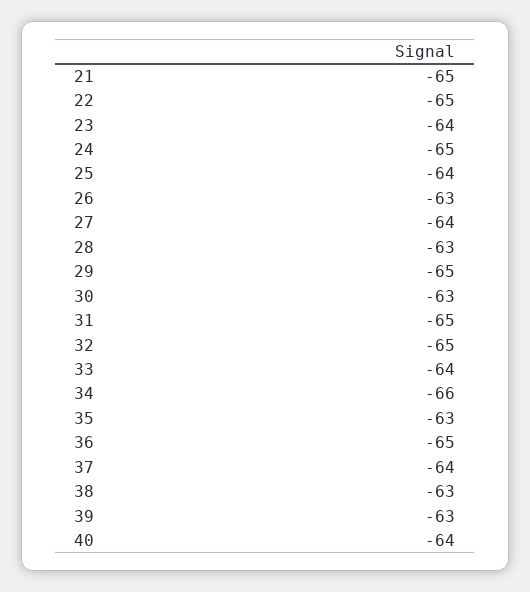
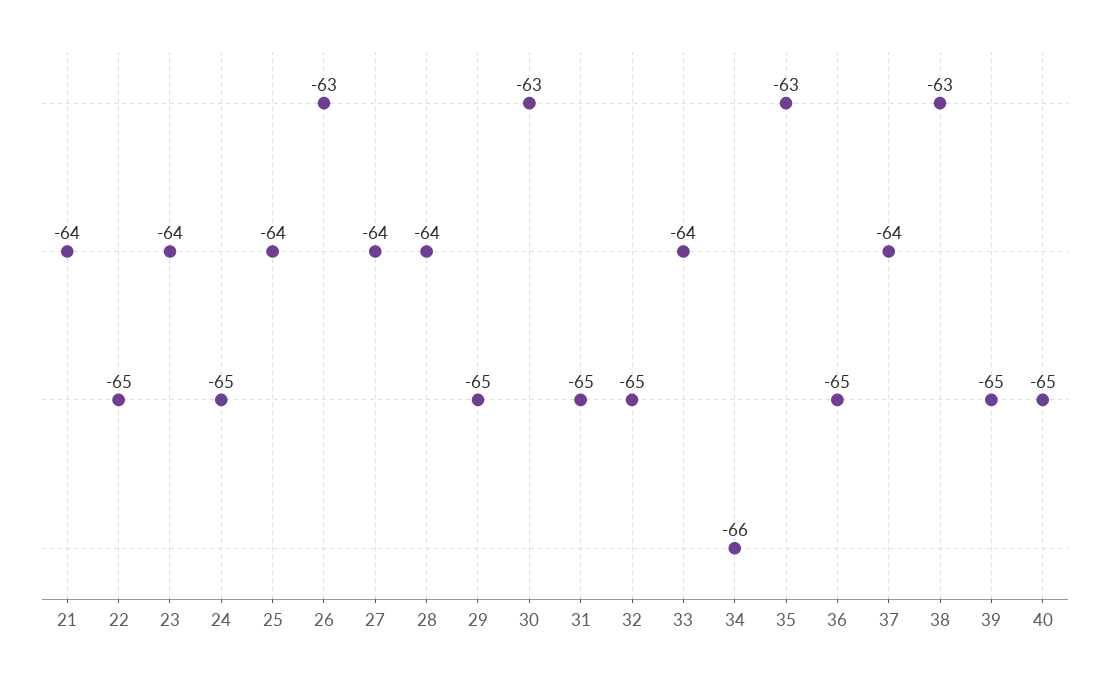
  {
-   "21": -65,
+   "21": -64,
    "22": -65,
    "23": -64,
    "24": -65,
    "25": -64,
    "26": -63,
    "27": -64,
-   "28": -63,
+   "28": -64,
    "29": -65,
    "30": -63,
    "31": -65,
    "32": -65,
    "33": -64,
    "34": -66,
    "35": -63,
    "36": -65,
    "37": -64,
    "38": -63,
-   "39": -63,
+   "39": -65,
-   "40": -64
+   "40": -65
  }

